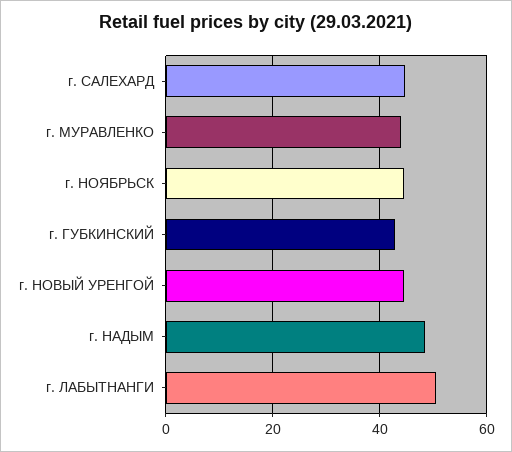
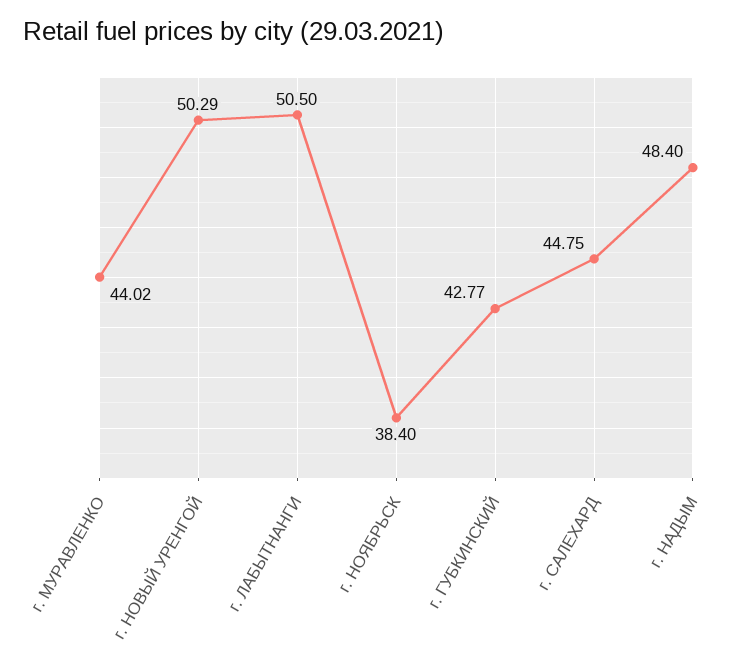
  {
    "г. САЛЕХАРД": 44.75,
    "г. МУРАВЛЕНКО": 44.02,
-   "г. НОЯБРЬСК": 44,
+   "г. НОЯБРЬСК": 38.4,
    "г. ГУБКИНСКИЙ": 42.77,
-   "г. НОВЫЙ УРЕНГОЙ": 44,
+   "г. НОВЫЙ УРЕНГОЙ": 50.29,
    "г. НАДЫМ": 48.4,
    "г. ЛАБЫТНАНГИ": 50.5
  }

